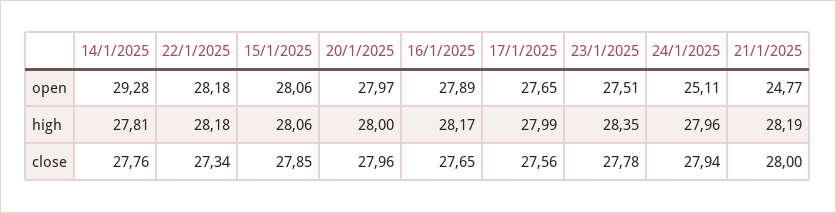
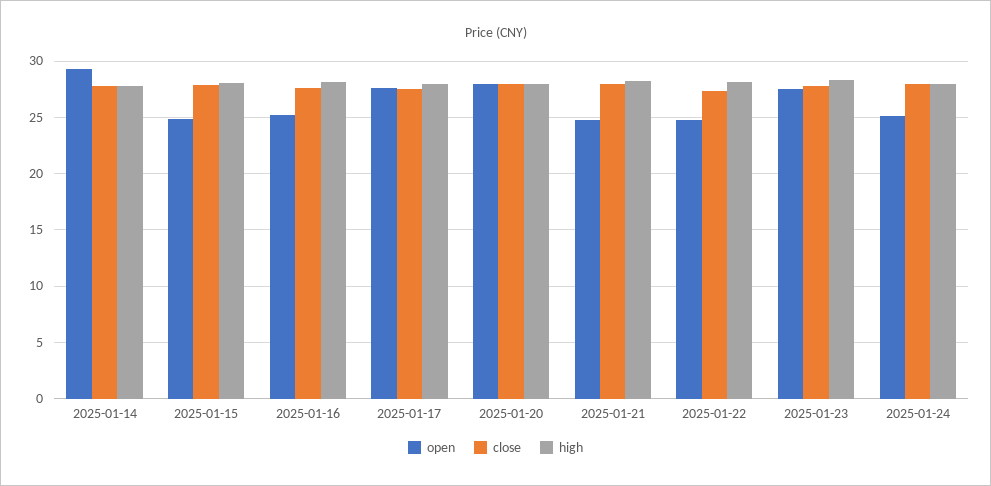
  {
    "open": {
      "14/1/2025": 29.28,
-     "22/1/2025": 28.18,
+     "22/1/2025": 25,
-     "15/1/2025": 28.06,
+     "15/1/2025": 25,
      "20/1/2025": 27.97,
-     "16/1/2025": 27.89,
+     "16/1/2025": 25,
      "17/1/2025": 27.65,
      "23/1/2025": 27.51,
      "24/1/2025": 25.11,
      "21/1/2025": 24.77
    },
    "high": {
      "14/1/2025": 27.81,
      "22/1/2025": 28.18,
      "15/1/2025": 28.06,
      "20/1/2025": 28,
      "16/1/2025": 28.17,
      "17/1/2025": 27.99,
      "23/1/2025": 28.35,
      "24/1/2025": 27.96,
      "21/1/2025": 28.19
    },
    "close": {
      "14/1/2025": 27.76,
      "22/1/2025": 27.34,
      "15/1/2025": 27.85,
      "20/1/2025": 27.96,
      "16/1/2025": 27.65,
      "17/1/2025": 27.56,
      "23/1/2025": 27.78,
      "24/1/2025": 27.94,
      "21/1/2025": 28
    }
  }

